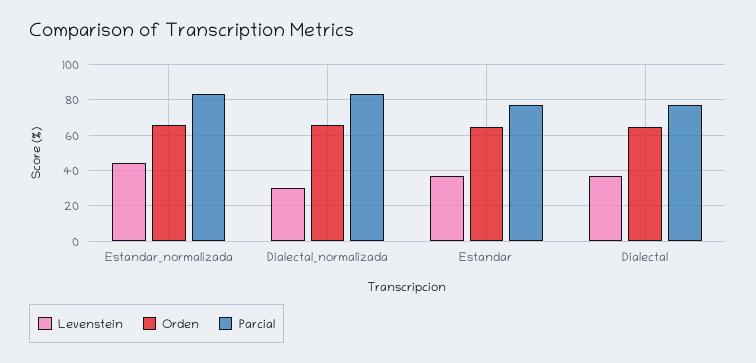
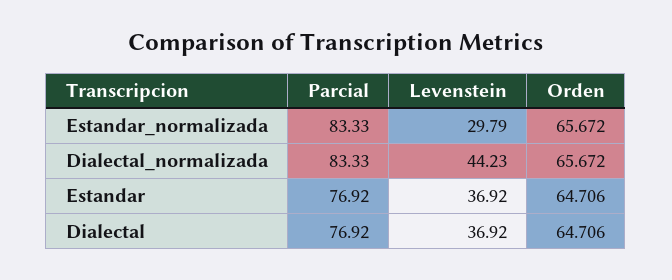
  {
    "Levenstein": {
-     "Estandar_normalizada": 45,
+     "Estandar_normalizada": 29.79,
-     "Dialectal_normalizada": 30,
+     "Dialectal_normalizada": 44.23,
      "Estandar": 36.92,
      "Dialectal": 36.92
    },
    "Orden": {
      "Estandar_normalizada": 65.672,
      "Dialectal_normalizada": 65.672,
      "Estandar": 64.706,
      "Dialectal": 64.706
    },
    "Parcial": {
      "Estandar_normalizada": 83.33,
      "Dialectal_normalizada": 83.33,
      "Estandar": 76.92,
      "Dialectal": 76.92
    }
  }

